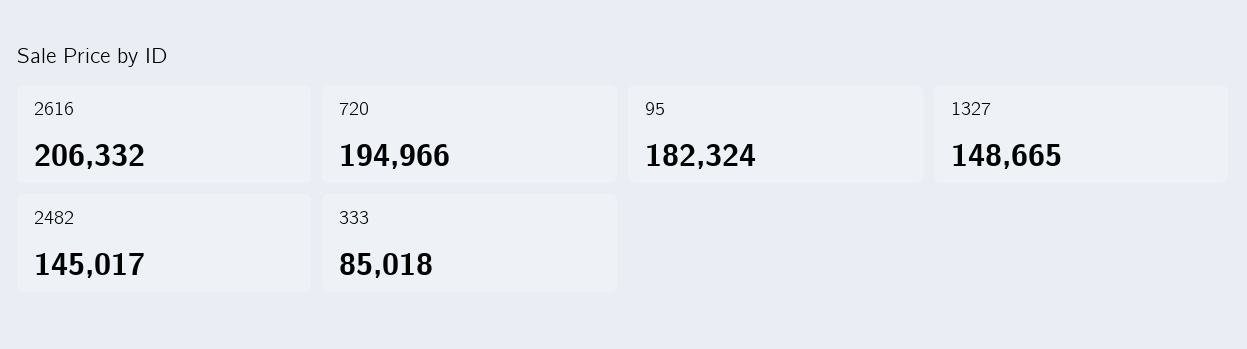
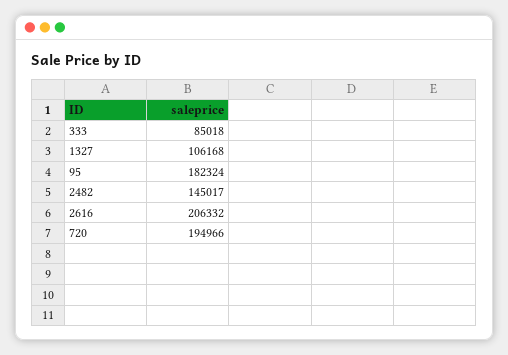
  {
    "2616": 206332,
    "720": 194966,
    "95": 182324,
-   "1327": 148665,
+   "1327": 106168,
    "2482": 145017,
    "333": 85018
  }

